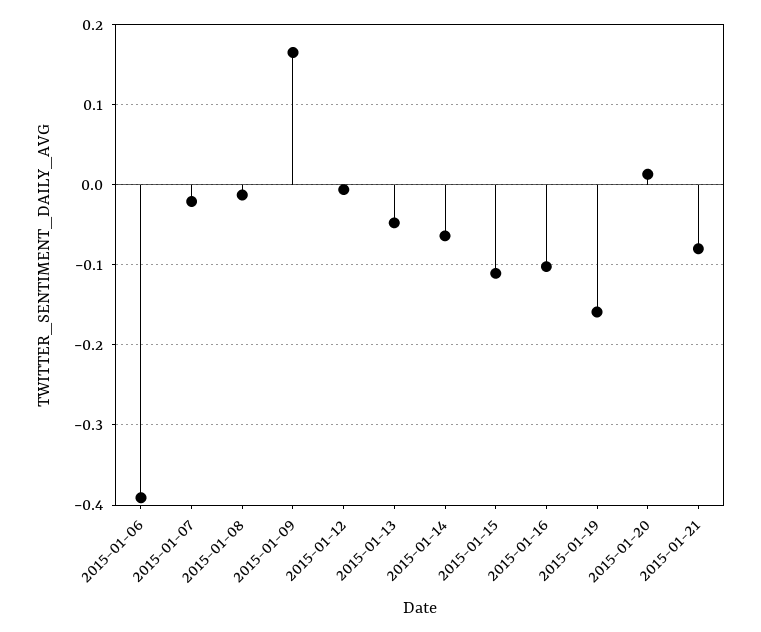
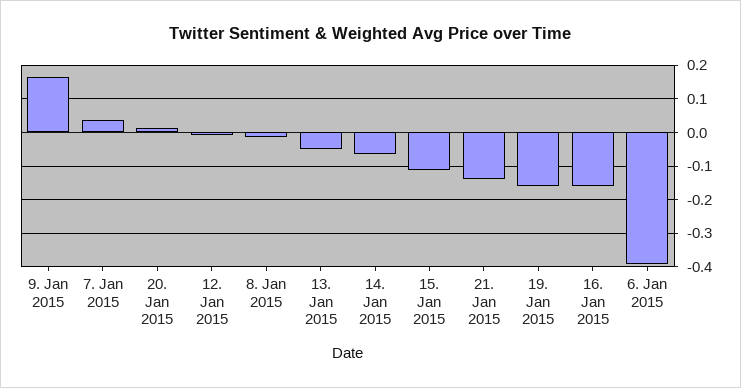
  {
    "2015-01-06": -0.39,
-   "2015-01-07": -0.02,
+   "2015-01-07": 0.04,
    "2015-01-08": -0.01,
    "2015-01-09": 0.16,
    "2015-01-12": -0.01,
    "2015-01-13": -0.05,
    "2015-01-14": -0.06,
    "2015-01-15": -0.11,
-   "2015-01-16": -0.1,
+   "2015-01-16": -0.16,
    "2015-01-19": -0.16,
    "2015-01-20": 0.01,
-   "2015-01-21": -0.08
+   "2015-01-21": -0.14
  }

